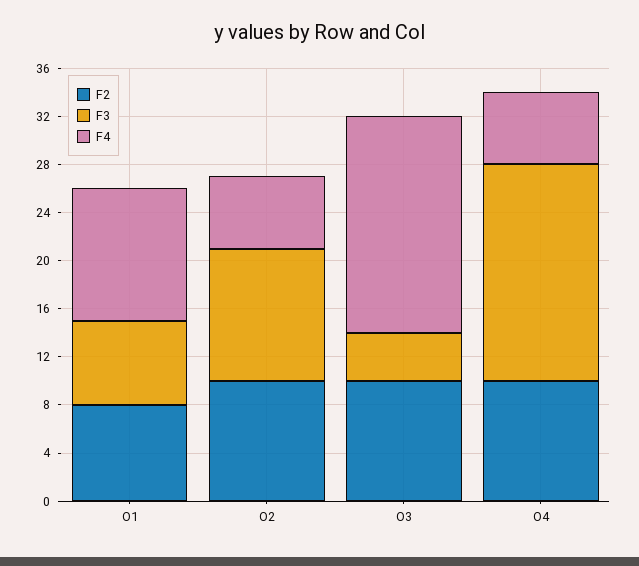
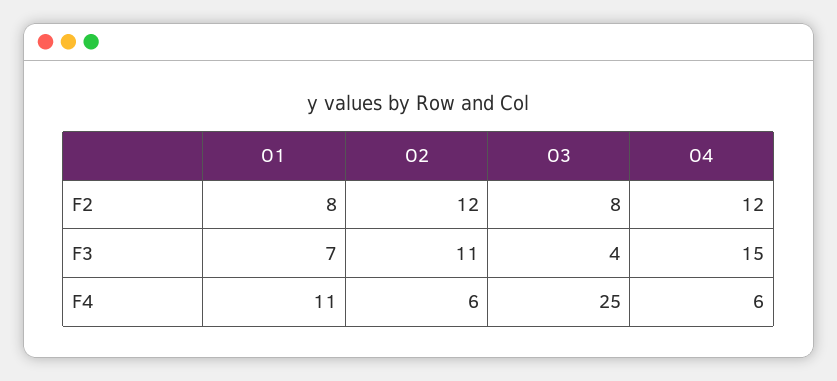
  {
    "F2": {
      "O1": 8,
-     "O2": 10,
+     "O2": 12,
-     "O3": 10,
+     "O3": 8,
-     "O4": 10
+     "O4": 12
    },
    "F3": {
      "O1": 7,
      "O2": 11,
      "O3": 4,
-     "O4": 18
+     "O4": 15
    },
    "F4": {
      "O1": 11,
      "O2": 6,
-     "O3": 18,
+     "O3": 25,
      "O4": 6
    }
  }

